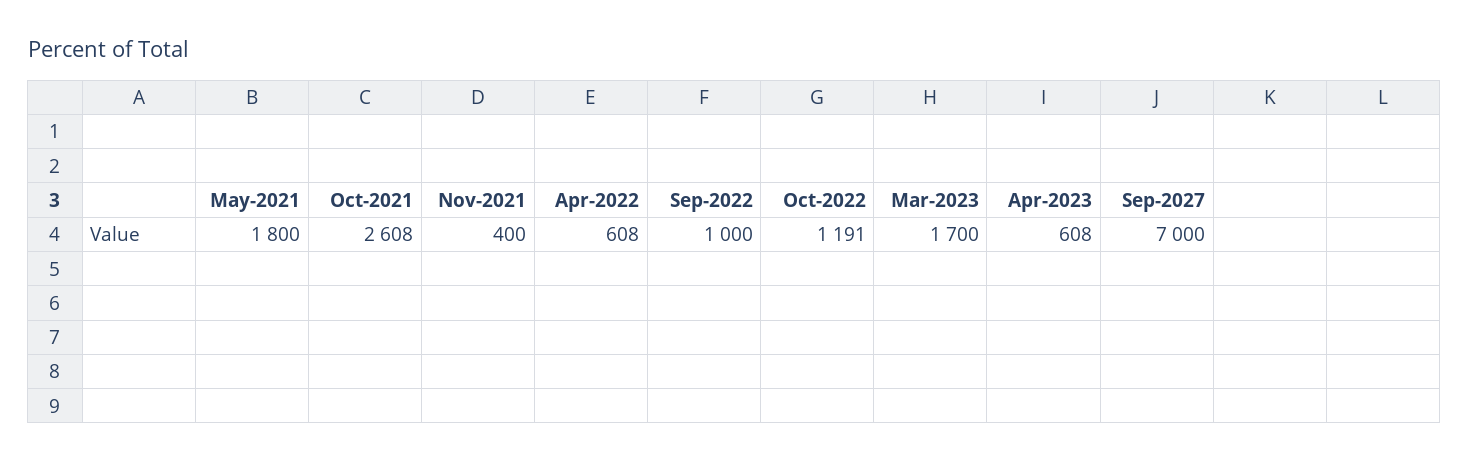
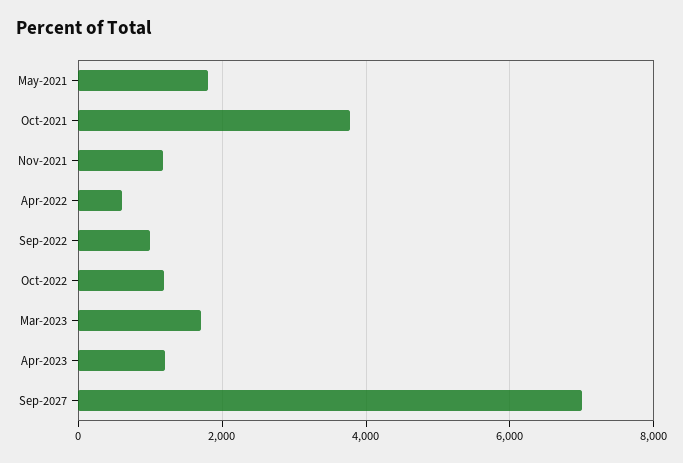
  {
    "May-2021": 1800,
-   "Oct-2021": 2608,
+   "Oct-2021": 3800,
-   "Nov-2021": 400,
+   "Nov-2021": 1200,
    "Apr-2022": 608,
    "Sep-2022": 1000,
    "Oct-2022": 1191,
    "Mar-2023": 1700,
-   "Apr-2023": 608,
+   "Apr-2023": 1200,
    "Sep-2027": 7000
  }

